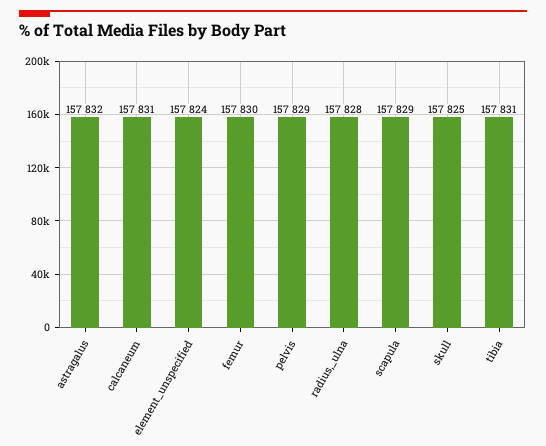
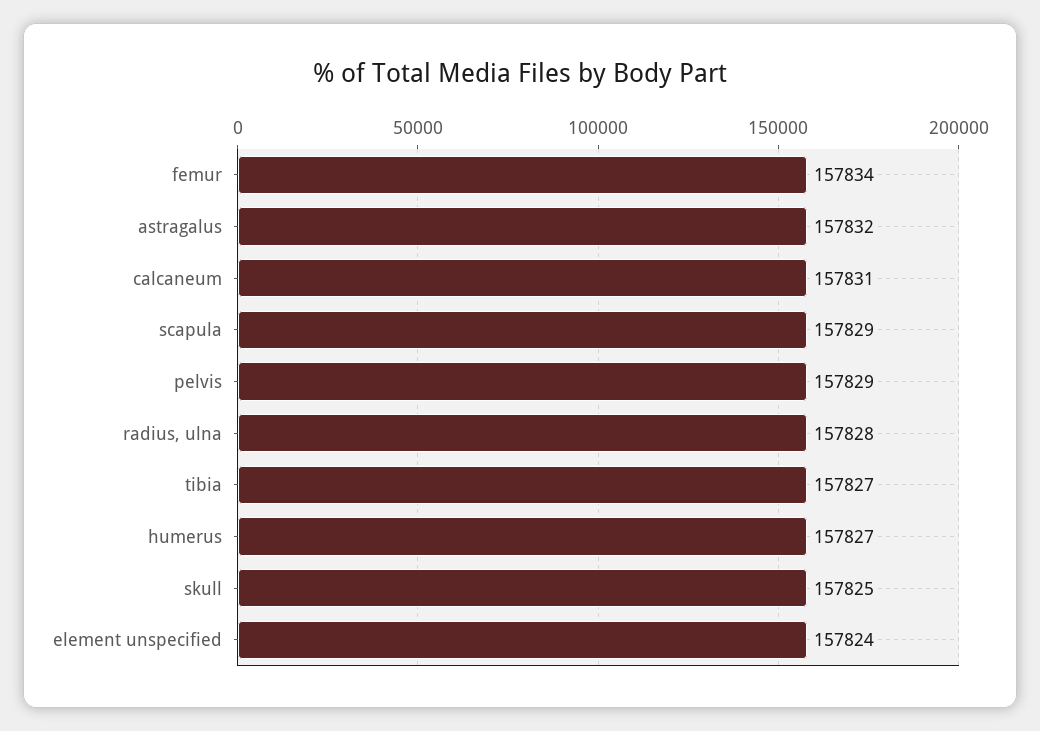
  {
    "astragalus": 157832,
    "calcaneum": 157831,
    "element_unspecified": 157824,
-   "femur": 157830,
+   "femur": 157834,
    "pelvis": 157829,
    "radius,_ulna": 157828,
    "scapula": 157829,
    "skull": 157825,
-   "tibia": 157831
+   "tibia": 157827,
+   "humerus": 157827
  }

